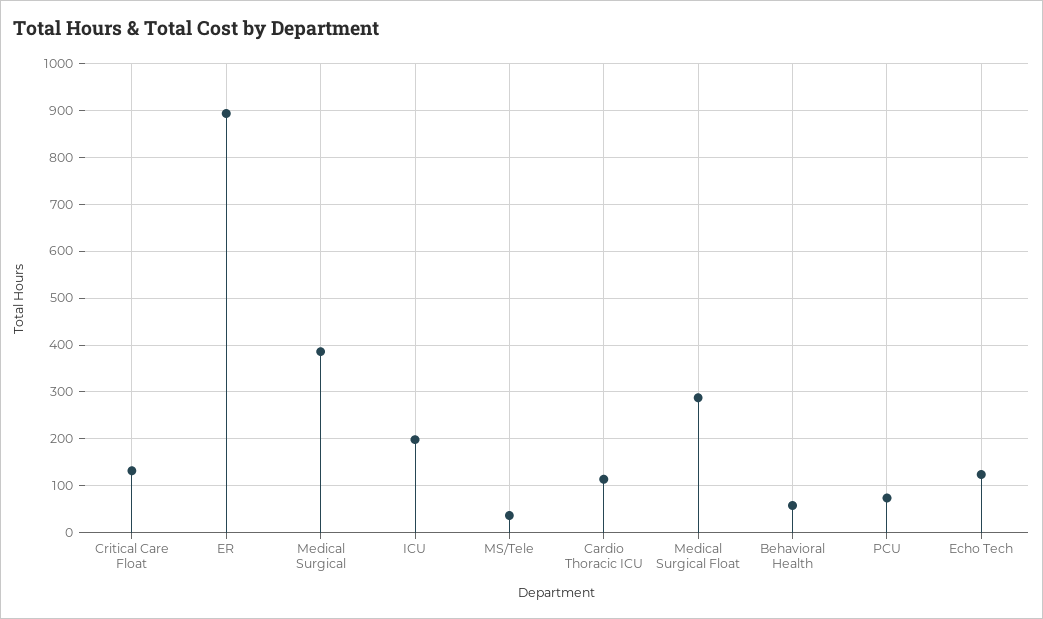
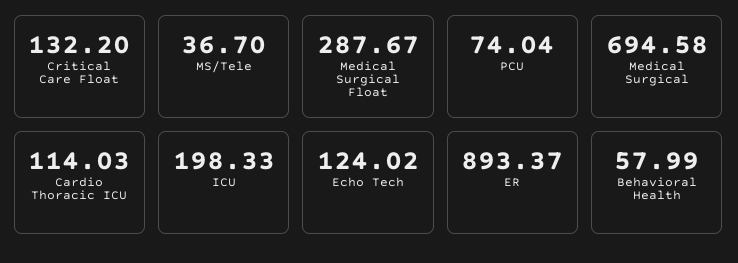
  {
    "Critical Care Float": 132.2,
    "ER": 893.37,
-   "Medical Surgical": 380,
+   "Medical Surgical": 694.58,
    "ICU": 198.33,
    "MS/Tele": 36.7,
    "Cardio Thoracic ICU": 114.03,
    "Medical Surgical Float": 287.67,
    "Behavioral Health": 57.99,
    "PCU": 74.04,
    "Echo Tech": 124.02
  }

